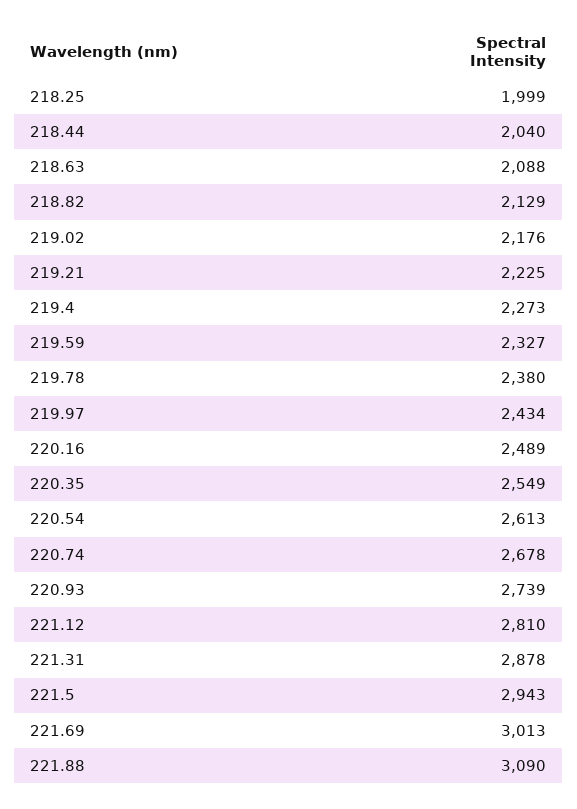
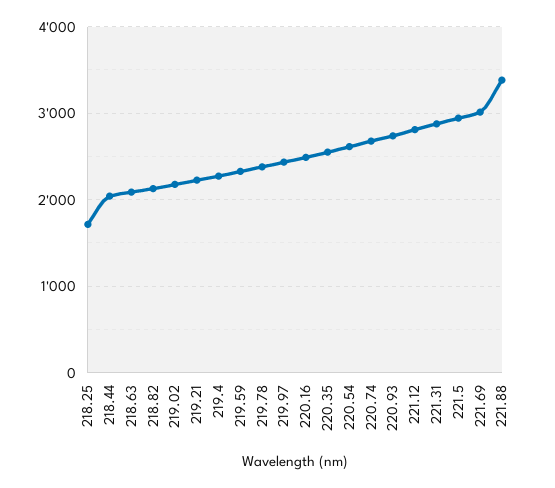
  {
-   "218.25": 1999,
+   "218.25": 1700,
    "218.44": 2040,
    "218.63": 2088,
    "218.82": 2129,
    "219.02": 2176,
    "219.21": 2225,
    "219.4": 2273,
    "219.59": 2327,
    "219.78": 2380,
    "219.97": 2434,
    "220.16": 2489,
    "220.35": 2549,
    "220.54": 2613,
    "220.74": 2678,
    "220.93": 2739,
    "221.12": 2810,
    "221.31": 2878,
    "221.5": 2943,
    "221.69": 3013,
-   "221.88": 3090
+   "221.88": 3400
  }

